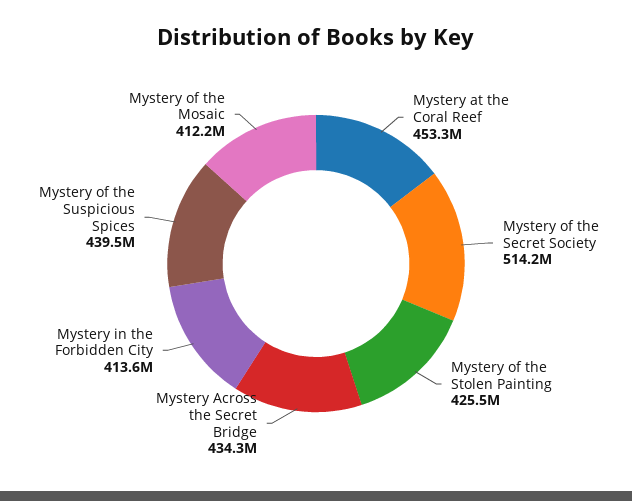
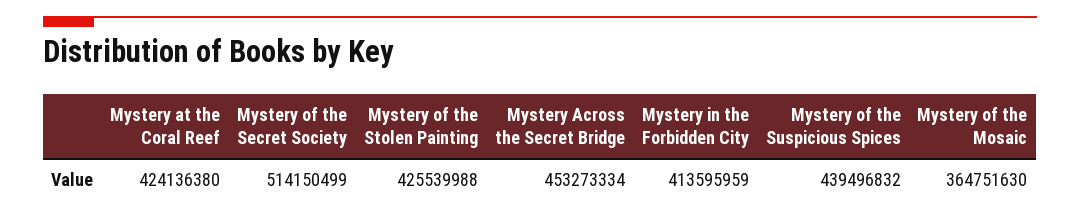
  {
-   "Mystery at the Coral Reef": 453300000,
+   "Mystery at the Coral Reef": 424136380,
    "Mystery of the Secret Society": 514150499,
    "Mystery of the Stolen Painting": 425539988,
-   "Mystery Across the Secret Bridge": 434300000,
+   "Mystery Across the Secret Bridge": 453273334,
    "Mystery in the Forbidden City": 413595959,
    "Mystery of the Suspicious Spices": 439496832,
-   "Mystery of the Mosaic": 412200000
+   "Mystery of the Mosaic": 364751630
  }

